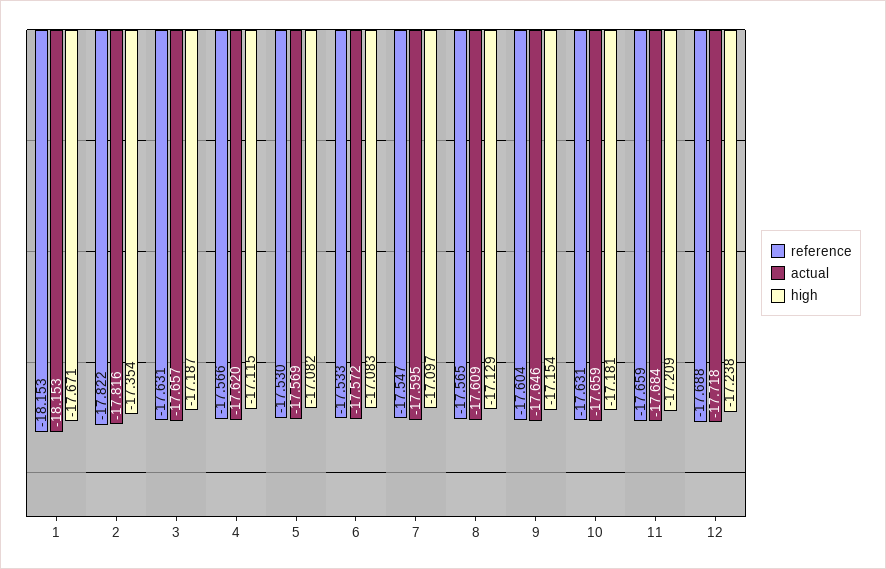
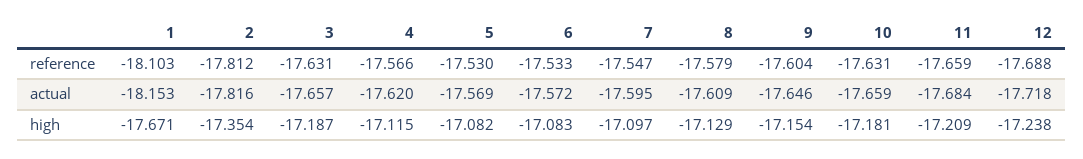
  {
    "reference": {
-     "1": -18.153,
+     "1": -18.103,
-     "2": -17.822,
+     "2": -17.812,
      "3": -17.631,
      "4": -17.566,
      "5": -17.53,
      "6": -17.533,
      "7": -17.547,
-     "8": -17.565,
+     "8": -17.579,
      "9": -17.604,
      "10": -17.631,
      "11": -17.659,
      "12": -17.688
    },
    "actual": {
      "1": -18.153,
      "2": -17.816,
      "3": -17.657,
      "4": -17.62,
      "5": -17.569,
      "6": -17.572,
      "7": -17.595,
      "8": -17.609,
      "9": -17.646,
      "10": -17.659,
      "11": -17.684,
      "12": -17.718
    },
    "high": {
      "1": -17.671,
      "2": -17.354,
      "3": -17.187,
      "4": -17.115,
      "5": -17.082,
      "6": -17.083,
      "7": -17.097,
      "8": -17.129,
      "9": -17.154,
      "10": -17.181,
      "11": -17.209,
      "12": -17.238
    }
  }

